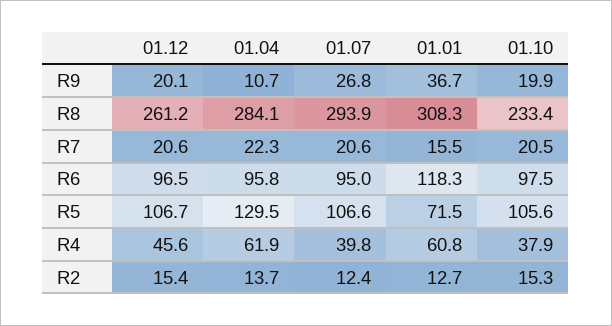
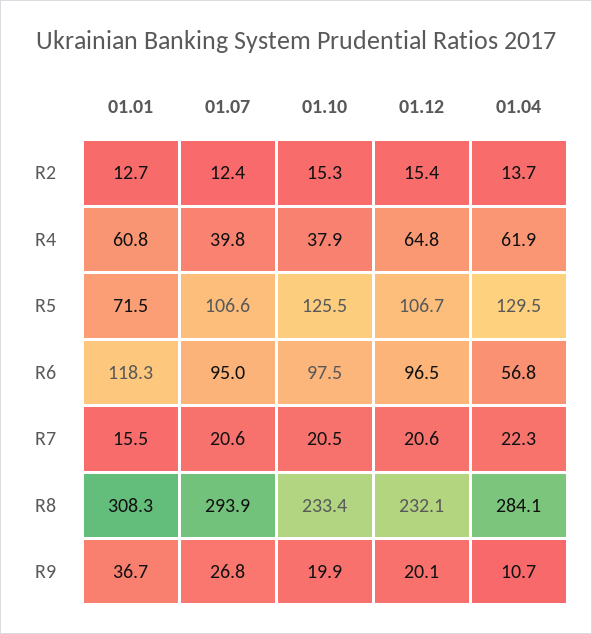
  {
    "01.12": {
      "R9": 20.1,
-     "R8": 261.2,
+     "R8": 232.1,
      "R7": 20.6,
      "R6": 96.5,
      "R5": 106.7,
-     "R4": 45.6,
+     "R4": 64.8,
      "R2": 15.4
    },
    "01.04": {
      "R9": 10.7,
      "R8": 284.1,
      "R7": 22.3,
-     "R6": 95.8,
+     "R6": 56.8,
      "R5": 129.5,
      "R4": 61.9,
      "R2": 13.7
    },
    "01.07": {
      "R9": 26.8,
      "R8": 293.9,
      "R7": 20.6,
      "R6": 95,
      "R5": 106.6,
      "R4": 39.8,
      "R2": 12.4
    },
    "01.01": {
      "R9": 36.7,
      "R8": 308.3,
      "R7": 15.5,
      "R6": 118.3,
      "R5": 71.5,
      "R4": 60.8,
      "R2": 12.7
    },
    "01.10": {
      "R9": 19.9,
      "R8": 233.4,
      "R7": 20.5,
      "R6": 97.5,
-     "R5": 105.6,
+     "R5": 125.5,
      "R4": 37.9,
      "R2": 15.3
    }
  }

